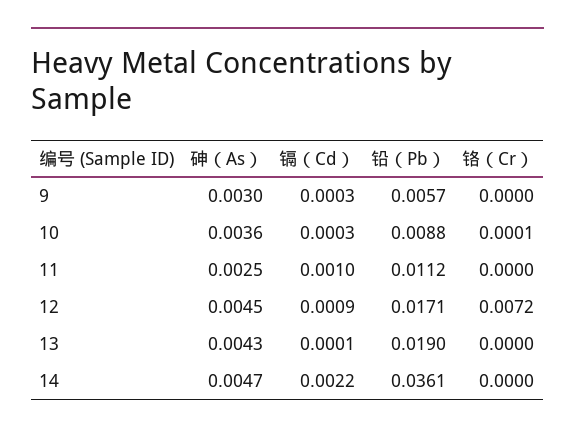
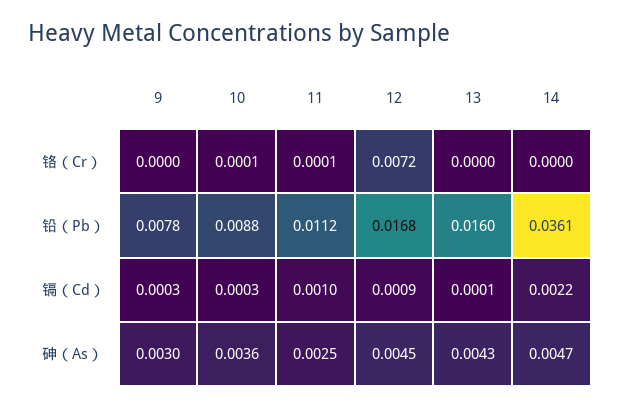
  {
    "砷（As）": {
      "9": 0.003,
      "10": 0.0036,
      "11": 0.0025,
      "12": 0.0045,
      "13": 0.0043,
      "14": 0.0047
    },
    "镉（Cd）": {
      "9": 0.0003,
      "10": 0.0003,
      "11": 0.001,
      "12": 0.0009,
      "13": 0.0001,
      "14": 0.0022
    },
    "铅（Pb）": {
-     "9": 0.0057,
+     "9": 0.0078,
      "10": 0.0088,
      "11": 0.0112,
-     "12": 0.0171,
+     "12": 0.0168,
-     "13": 0.019,
+     "13": 0.016,
      "14": 0.0361
    },
    "铬（Cr）": {
      "9": 0,
      "10": 0.0001,
-     "11": 0,
+     "11": 0.0001,
      "12": 0.0072,
      "13": 0,
      "14": 0
    }
  }

